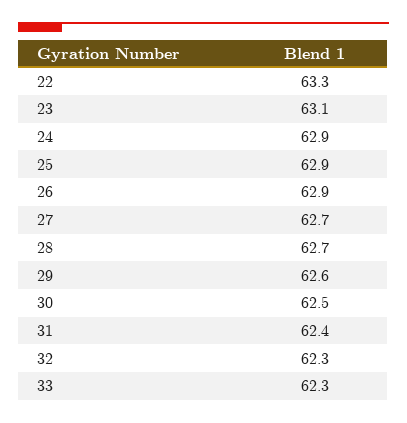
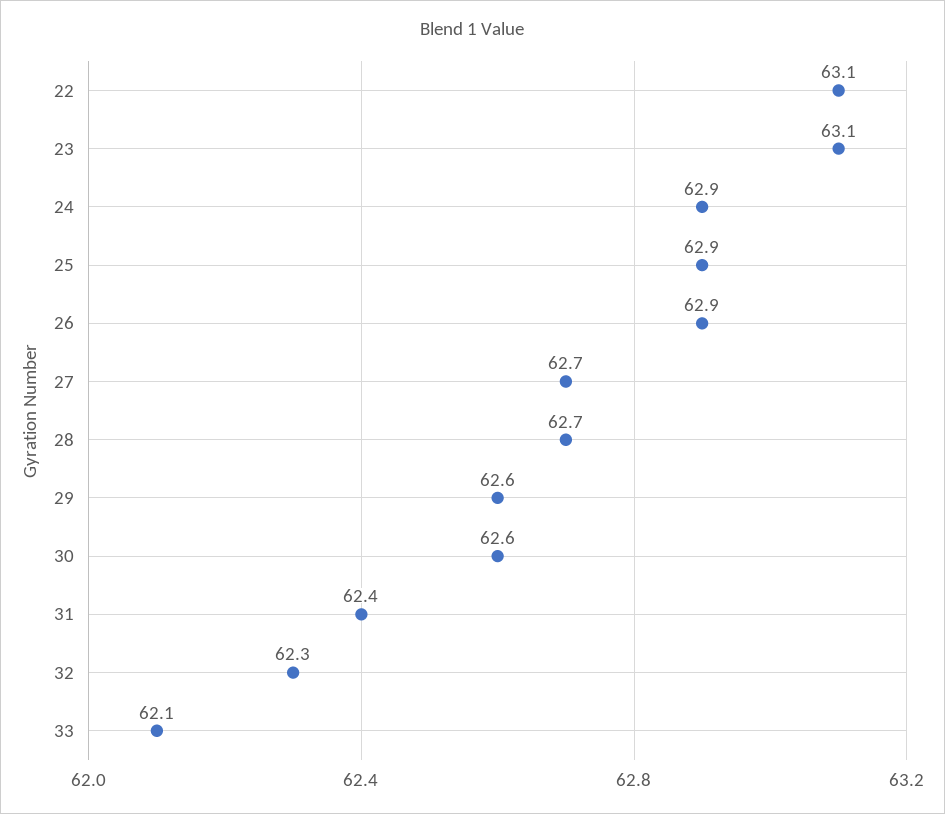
  {
-   "22": 63.3,
+   "22": 63.1,
    "23": 63.1,
    "24": 62.9,
    "25": 62.9,
    "26": 62.9,
    "27": 62.7,
    "28": 62.7,
    "29": 62.6,
-   "30": 62.5,
+   "30": 62.6,
    "31": 62.4,
    "32": 62.3,
-   "33": 62.3
+   "33": 62.1
  }

